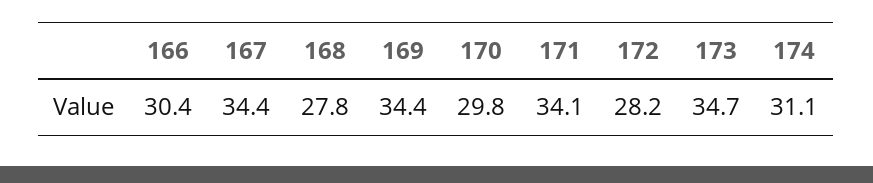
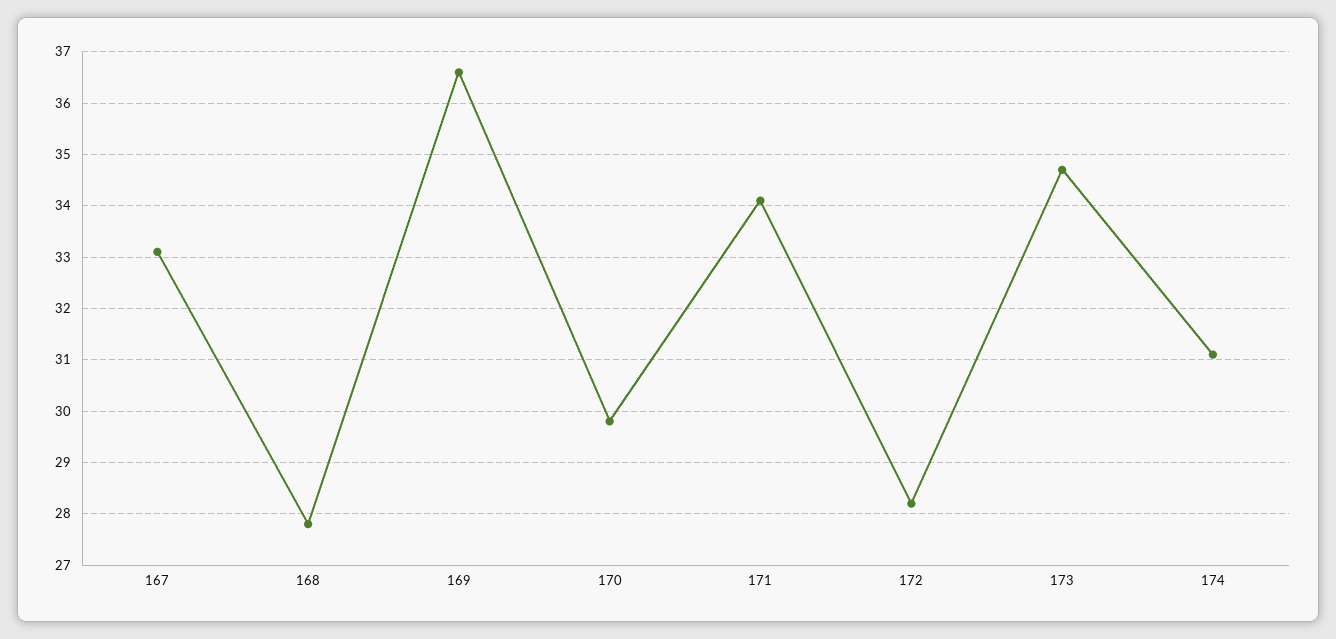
  {
-   "166": 30.4,
-   "167": 34.4,
+   "167": 33,
    "168": 27.8,
-   "169": 34.4,
+   "169": 36.5,
    "170": 29.8,
    "171": 34.1,
    "172": 28.2,
    "173": 34.7,
    "174": 31.1
  }

